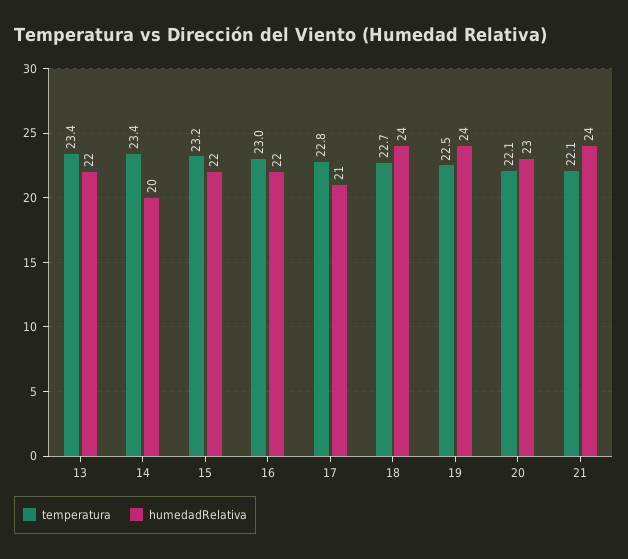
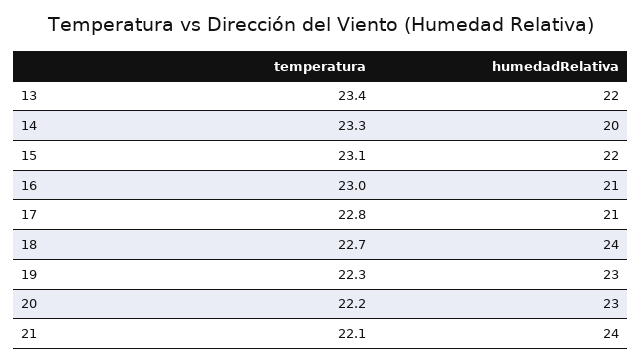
  {
    "temperatura": {
      "13": 23.4,
-     "14": 23.4,
+     "14": 23.3,
-     "15": 23.2,
+     "15": 23.1,
      "16": 23,
      "17": 22.8,
      "18": 22.7,
-     "19": 22.5,
+     "19": 22.3,
-     "20": 22.1,
+     "20": 22.2,
      "21": 22.1
    },
    "humedadRelativa": {
      "13": 22,
      "14": 20,
      "15": 22,
-     "16": 22,
+     "16": 21,
      "17": 21,
      "18": 24,
-     "19": 24,
+     "19": 23,
      "20": 23,
      "21": 24
    }
  }

